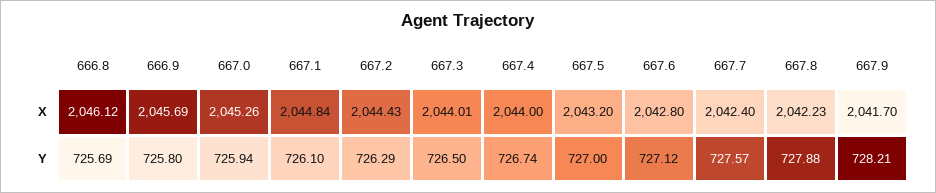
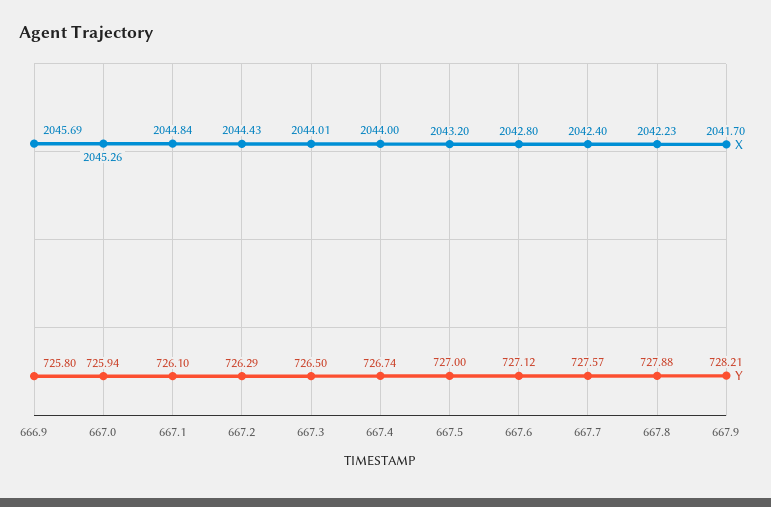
  {
    "X": {
-     "666.8": 2046.12,
      "666.9": 2045.69,
      "667.0": 2045.26,
      "667.1": 2044.84,
      "667.2": 2044.43,
      "667.3": 2044.01,
      "667.4": 2044,
      "667.5": 2043.2,
      "667.6": 2042.8,
      "667.7": 2042.4,
      "667.8": 2042.23,
      "667.9": 2041.7
    },
    "Y": {
-     "666.8": 725.69,
      "666.9": 725.8,
      "667.0": 725.94,
      "667.1": 726.1,
      "667.2": 726.29,
      "667.3": 726.5,
      "667.4": 726.74,
      "667.5": 727,
      "667.6": 727.12,
      "667.7": 727.57,
      "667.8": 727.88,
      "667.9": 728.21
    }
  }

